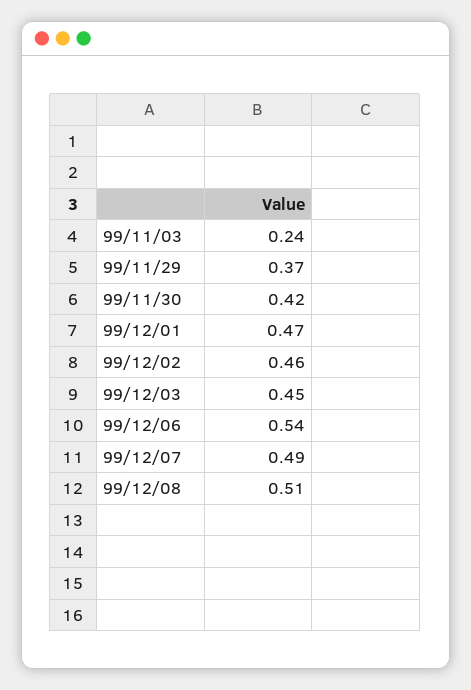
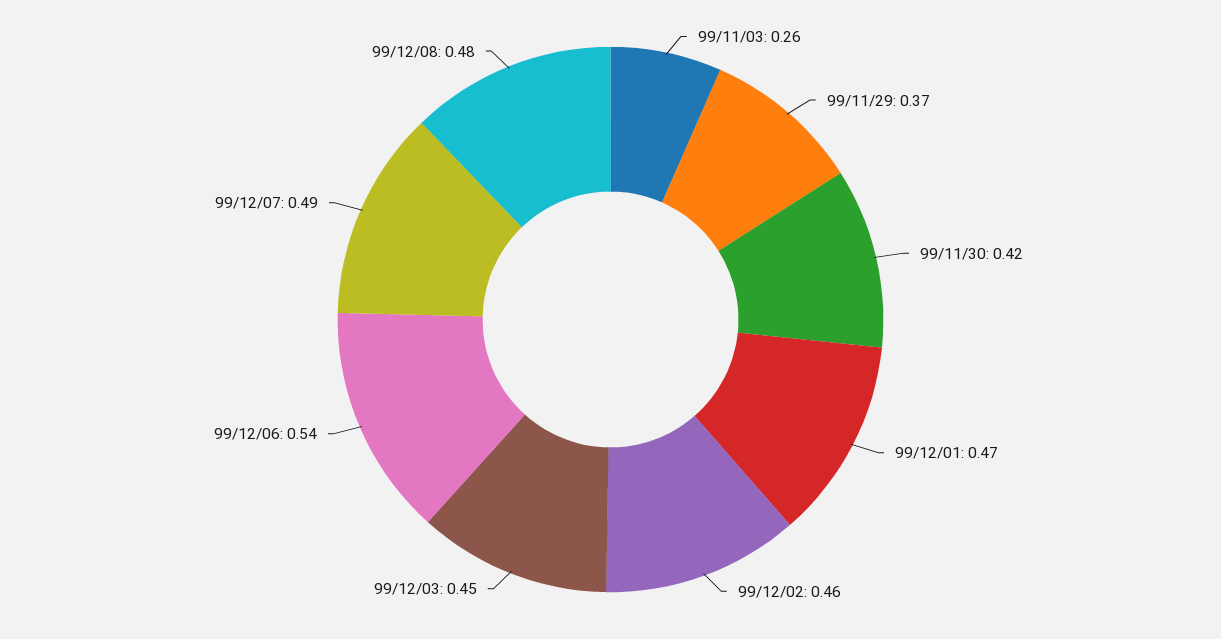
  {
-   "99/11/03": 0.24,
+   "99/11/03": 0.26,
    "99/11/29": 0.37,
    "99/11/30": 0.42,
    "99/12/01": 0.47,
    "99/12/02": 0.46,
    "99/12/03": 0.45,
    "99/12/06": 0.54,
    "99/12/07": 0.49,
-   "99/12/08": 0.51
+   "99/12/08": 0.48
  }

